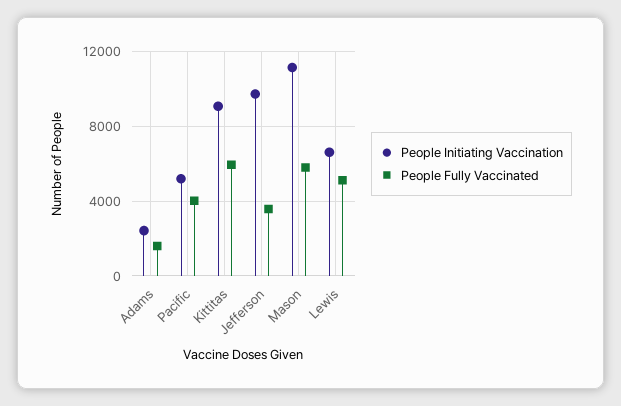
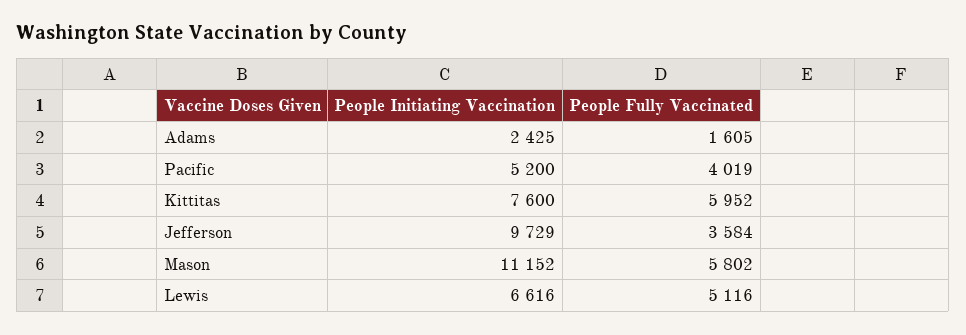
  {
    "People Initiating Vaccination": {
      "Adams": 2425,
      "Pacific": 5200,
-     "Kittitas": 9000,
+     "Kittitas": 7600,
      "Jefferson": 9729,
      "Mason": 11152,
      "Lewis": 6616
    },
    "People Fully Vaccinated": {
      "Adams": 1605,
      "Pacific": 4019,
      "Kittitas": 5952,
      "Jefferson": 3584,
      "Mason": 5802,
      "Lewis": 5116
    }
  }

